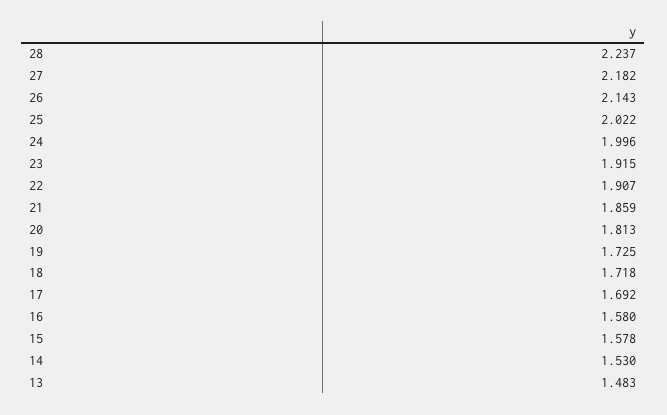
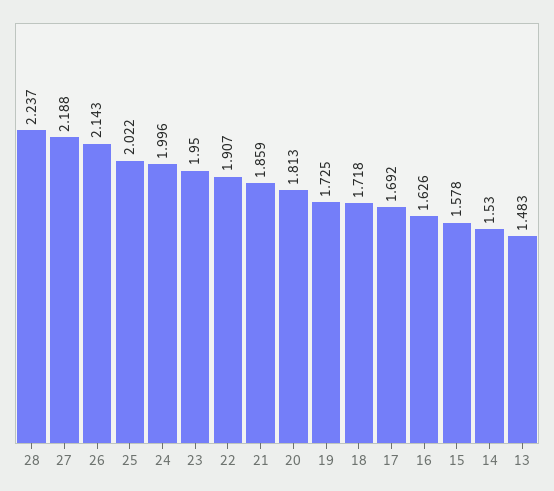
  {
    "28": 2.237,
-   "27": 2.182,
+   "27": 2.188,
    "26": 2.143,
    "25": 2.022,
    "24": 1.996,
-   "23": 1.915,
+   "23": 1.95,
    "22": 1.907,
    "21": 1.859,
    "20": 1.813,
    "19": 1.725,
    "18": 1.718,
    "17": 1.692,
-   "16": 1.58,
+   "16": 1.626,
    "15": 1.578,
    "14": 1.53,
    "13": 1.483
  }

